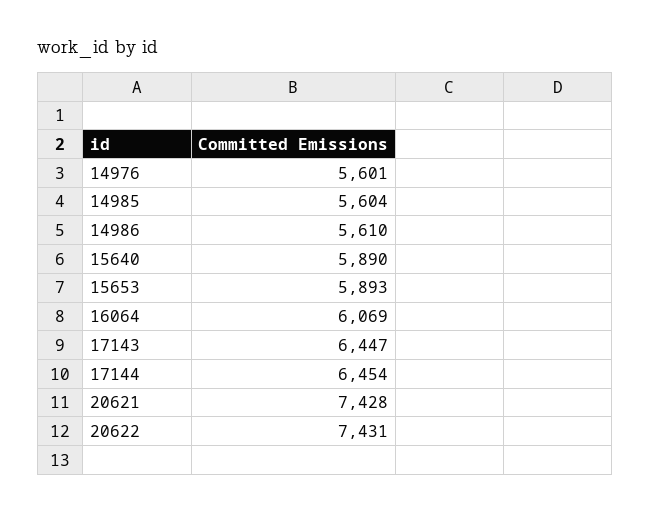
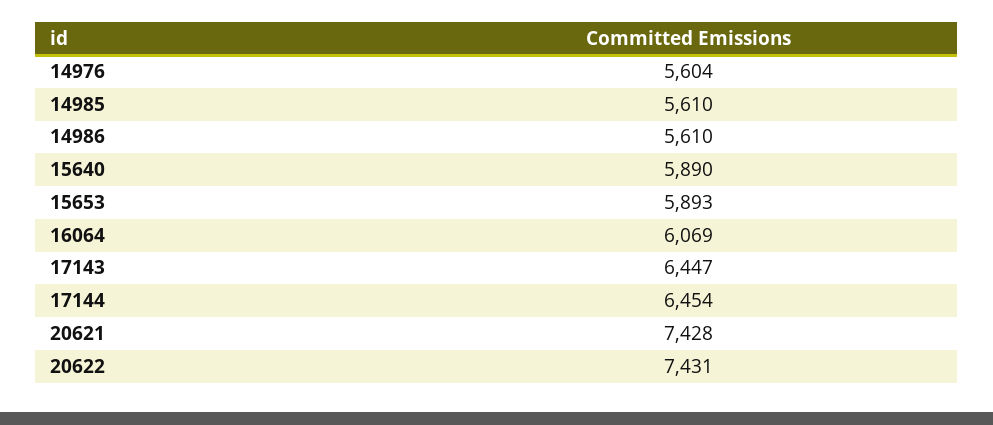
  {
-   "14976": 5601,
+   "14976": 5604,
-   "14985": 5604,
+   "14985": 5610,
    "14986": 5610,
    "15640": 5890,
    "15653": 5893,
    "16064": 6069,
    "17143": 6447,
    "17144": 6454,
    "20621": 7428,
    "20622": 7431
  }

